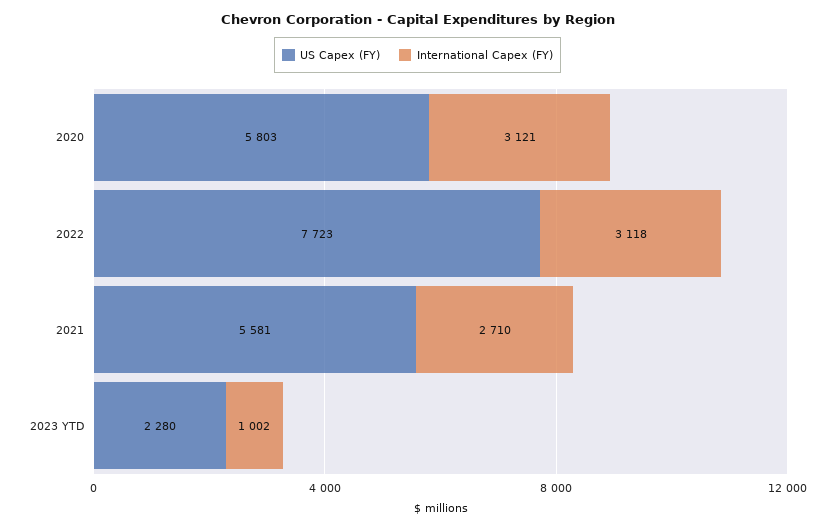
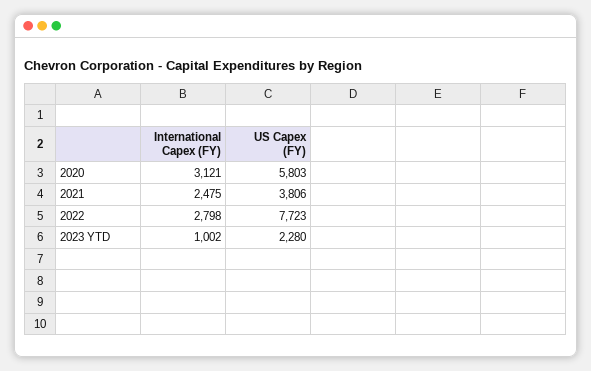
  {
    "US Capex (FY)": {
      "2020": 5803,
      "2022": 7723,
-     "2021": 5581,
+     "2021": 3806,
      "2023 YTD": 2280
    },
    "International Capex (FY)": {
      "2020": 3121,
-     "2022": 3118,
+     "2022": 2798,
-     "2021": 2710,
+     "2021": 2475,
      "2023 YTD": 1002
    }
  }

